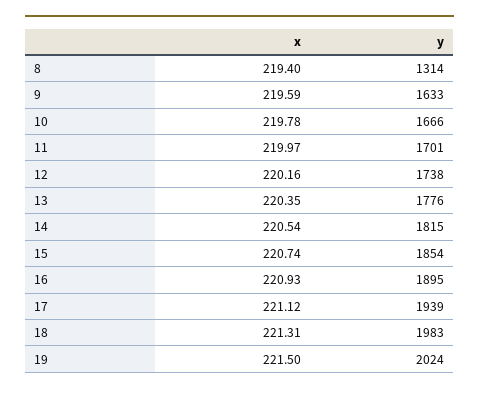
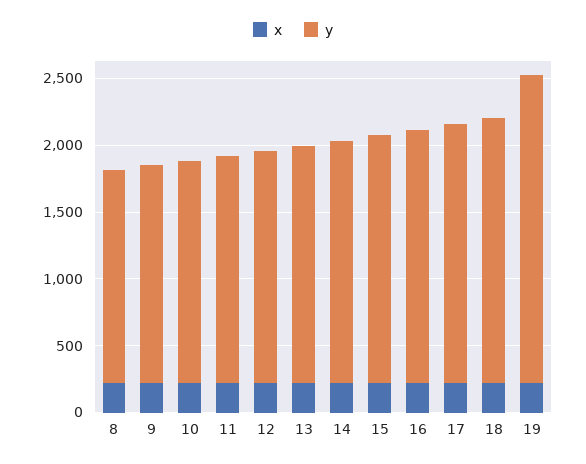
  {
    "x": {
      "8": 219.4,
      "9": 219.59,
      "10": 219.78,
      "11": 219.97,
      "12": 220.16,
      "13": 220.35,
      "14": 220.54,
      "15": 220.74,
      "16": 220.93,
      "17": 221.12,
      "18": 221.31,
      "19": 221.5
    },
    "y": {
-     "8": 1314,
+     "8": 1600,
      "9": 1633,
      "10": 1666,
      "11": 1701,
      "12": 1738,
      "13": 1776,
      "14": 1815,
      "15": 1854,
      "16": 1895,
      "17": 1939,
      "18": 1983,
-     "19": 2024
+     "19": 2300
    }
  }

